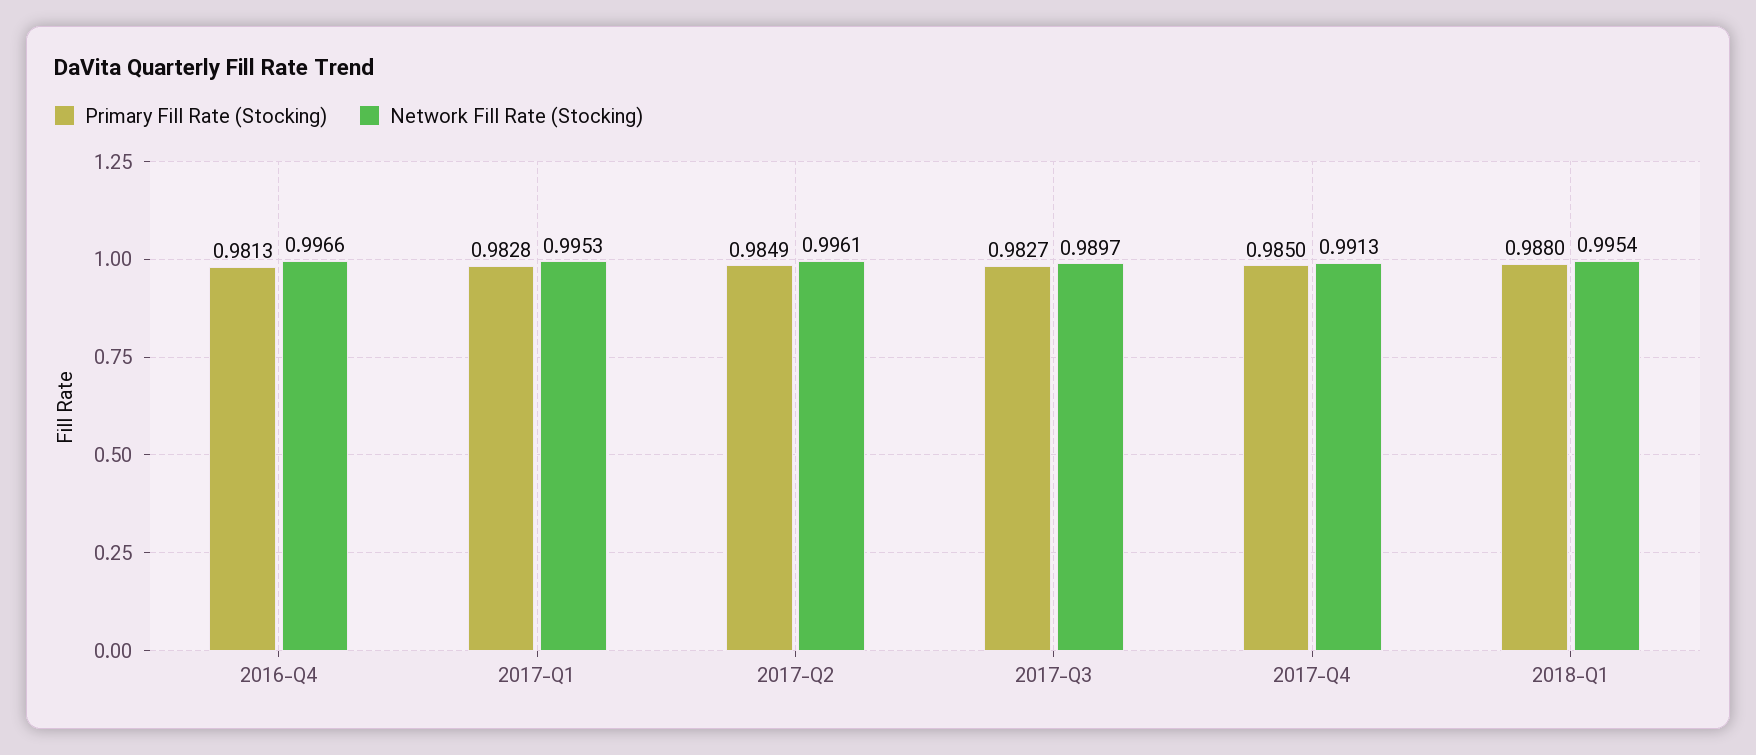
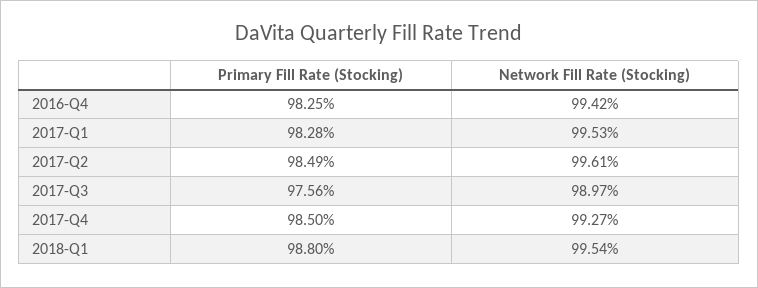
  {
    "Primary Fill Rate (Stocking)": {
-     "2016-Q4": 0.9813,
+     "2016-Q4": 0.9825,
      "2017-Q1": 0.9828,
      "2017-Q2": 0.9849,
-     "2017-Q3": 0.9827,
+     "2017-Q3": 0.9756,
      "2017-Q4": 0.985,
      "2018-Q1": 0.988
    },
    "Network Fill Rate (Stocking)": {
-     "2016-Q4": 0.9966,
+     "2016-Q4": 0.9942,
      "2017-Q1": 0.9953,
      "2017-Q2": 0.9961,
      "2017-Q3": 0.9897,
-     "2017-Q4": 0.9913,
+     "2017-Q4": 0.9927,
      "2018-Q1": 0.9954
    }
  }

